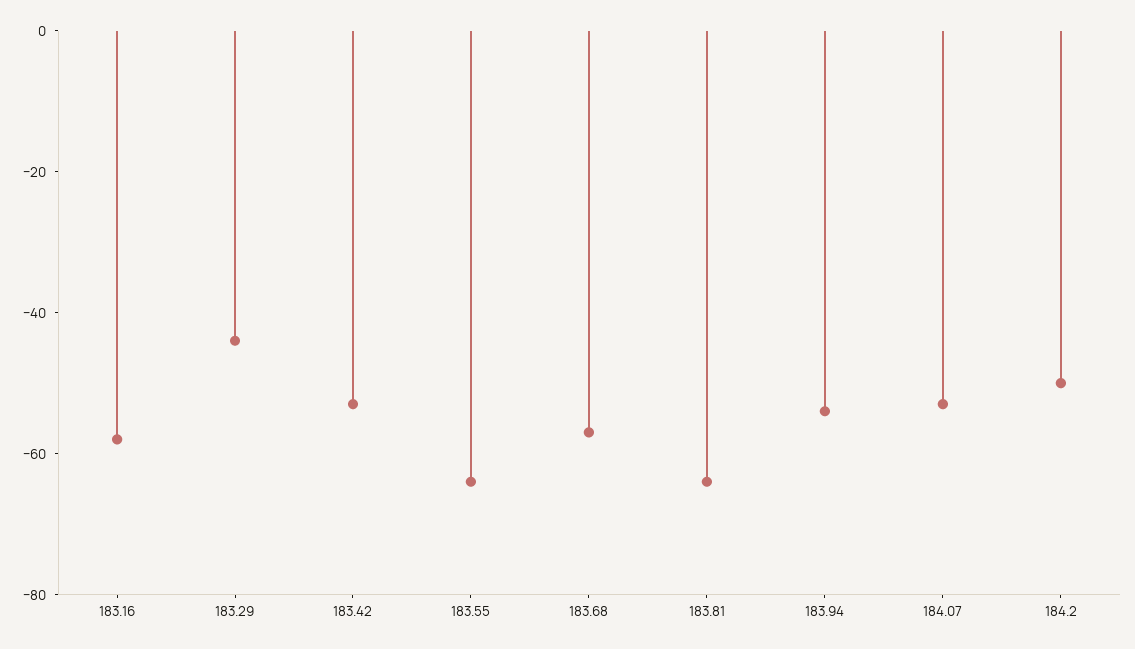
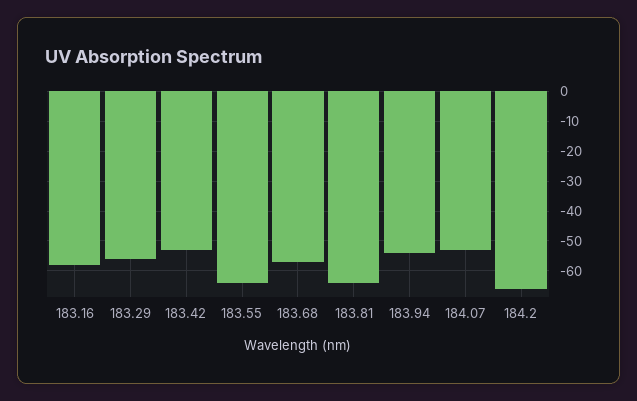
  {
    "183.16": -60,
-   "183.29": -45,
+   "183.29": -55,
    "183.42": -55,
    "183.55": -65,
    "183.68": -55,
    "183.81": -65,
    "183.94": -55,
    "184.07": -55,
-   "184.2": -50
+   "184.2": -65
  }

